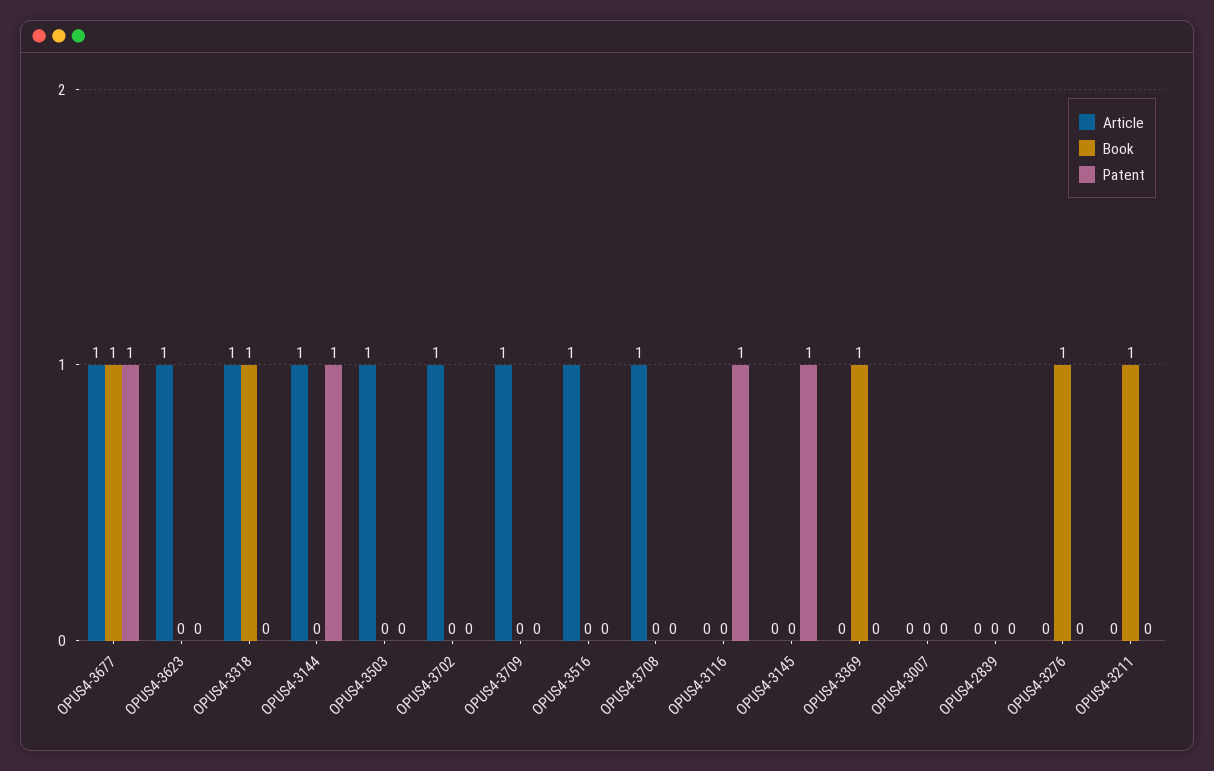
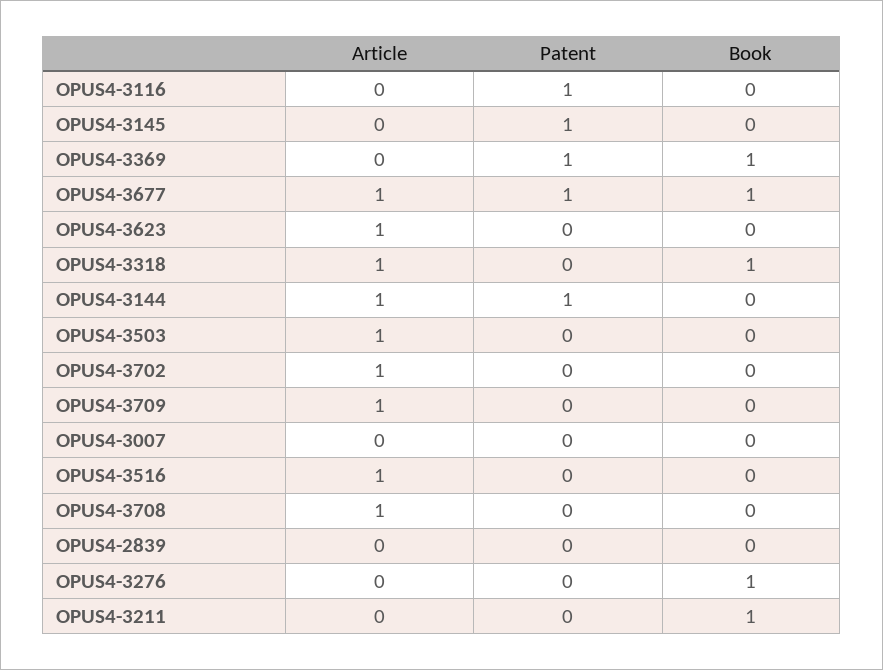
  {
    "Article": {
      "OPUS4-3677": 1,
      "OPUS4-3623": 1,
      "OPUS4-3318": 1,
      "OPUS4-3144": 1,
      "OPUS4-3503": 1,
      "OPUS4-3702": 1,
      "OPUS4-3709": 1,
      "OPUS4-3516": 1,
      "OPUS4-3708": 1,
      "OPUS4-3116": 0,
      "OPUS4-3145": 0,
      "OPUS4-3369": 0,
      "OPUS4-3007": 0,
      "OPUS4-2839": 0,
      "OPUS4-3276": 0,
      "OPUS4-3211": 0
    },
    "Book": {
      "OPUS4-3677": 1,
      "OPUS4-3623": 0,
      "OPUS4-3318": 1,
      "OPUS4-3144": 0,
      "OPUS4-3503": 0,
      "OPUS4-3702": 0,
      "OPUS4-3709": 0,
      "OPUS4-3516": 0,
      "OPUS4-3708": 0,
      "OPUS4-3116": 0,
      "OPUS4-3145": 0,
      "OPUS4-3369": 1,
      "OPUS4-3007": 0,
      "OPUS4-2839": 0,
      "OPUS4-3276": 1,
      "OPUS4-3211": 1
    },
    "Patent": {
      "OPUS4-3677": 1,
      "OPUS4-3623": 0,
      "OPUS4-3318": 0,
      "OPUS4-3144": 1,
      "OPUS4-3503": 0,
      "OPUS4-3702": 0,
      "OPUS4-3709": 0,
      "OPUS4-3516": 0,
      "OPUS4-3708": 0,
      "OPUS4-3116": 1,
      "OPUS4-3145": 1,
-     "OPUS4-3369": 0,
+     "OPUS4-3369": 1,
      "OPUS4-3007": 0,
      "OPUS4-2839": 0,
      "OPUS4-3276": 0,
      "OPUS4-3211": 0
    }
  }

